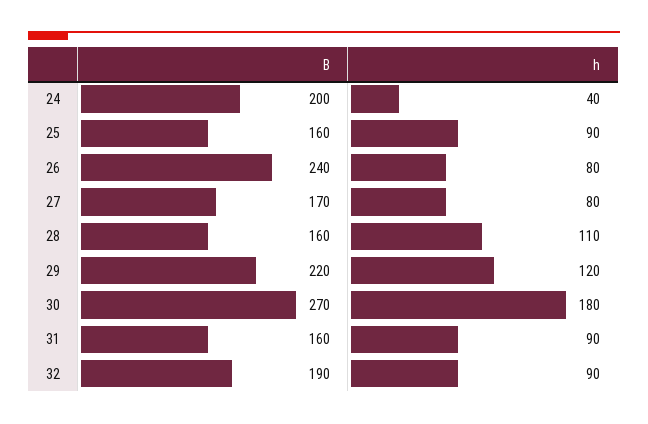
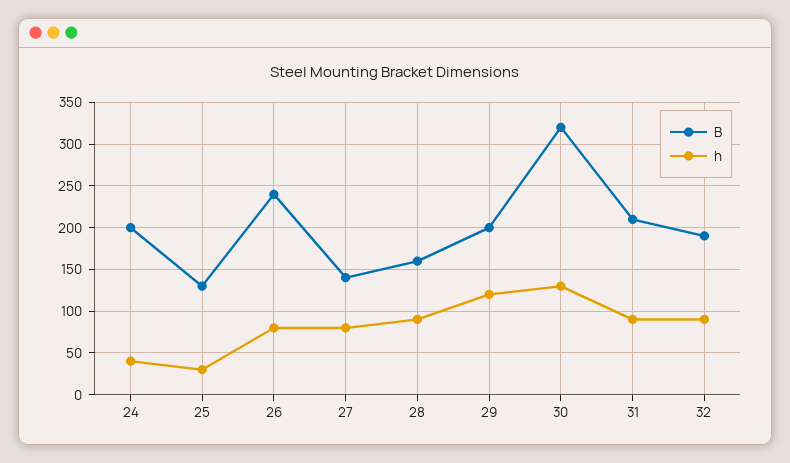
  {
    "B": {
      "24": 200,
-     "25": 160,
+     "25": 130,
      "26": 240,
-     "27": 170,
+     "27": 140,
      "28": 160,
-     "29": 220,
+     "29": 200,
-     "30": 270,
+     "30": 320,
-     "31": 160,
+     "31": 210,
      "32": 190
    },
    "h": {
      "24": 40,
-     "25": 90,
+     "25": 30,
      "26": 80,
      "27": 80,
-     "28": 110,
+     "28": 90,
      "29": 120,
-     "30": 180,
+     "30": 130,
      "31": 90,
      "32": 90
    }
  }

